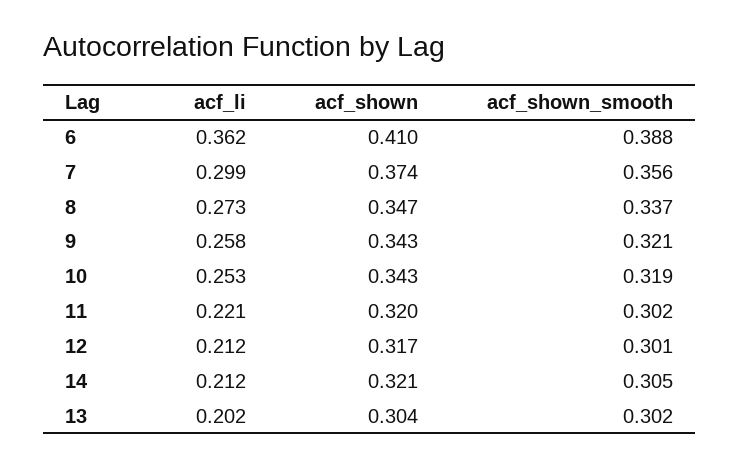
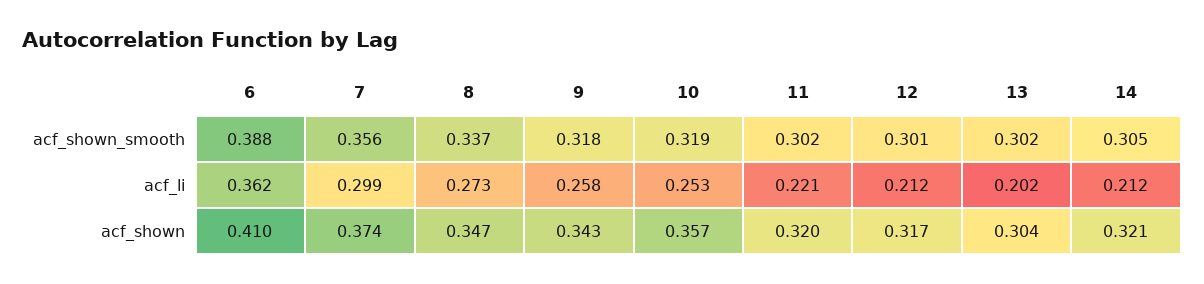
  {
    "acf_li": {
      "6": 0.362,
      "7": 0.299,
      "8": 0.273,
      "9": 0.258,
      "10": 0.253,
      "11": 0.221,
      "12": 0.212,
      "14": 0.212,
      "13": 0.202
    },
    "acf_shown": {
      "6": 0.41,
      "7": 0.374,
      "8": 0.347,
      "9": 0.343,
-     "10": 0.343,
+     "10": 0.357,
      "11": 0.32,
      "12": 0.317,
      "14": 0.321,
      "13": 0.304
    },
    "acf_shown_smooth": {
      "6": 0.388,
      "7": 0.356,
      "8": 0.337,
-     "9": 0.321,
+     "9": 0.318,
      "10": 0.319,
      "11": 0.302,
      "12": 0.301,
      "14": 0.305,
      "13": 0.302
    }
  }

